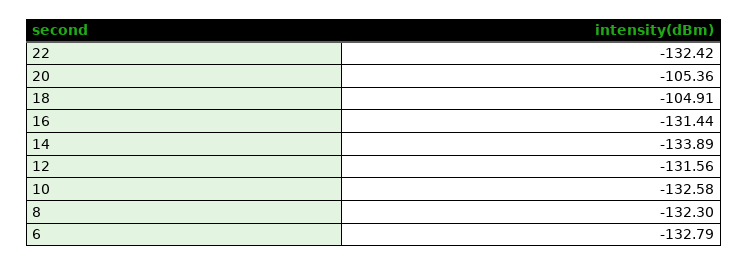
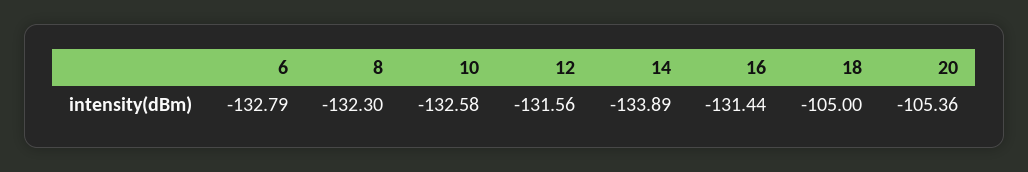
  {
-   "22": -132.42,
    "20": -105.36,
-   "18": -104.91,
+   "18": -105,
    "16": -131.44,
    "14": -133.89,
    "12": -131.56,
    "10": -132.58,
    "8": -132.3,
    "6": -132.79
  }

